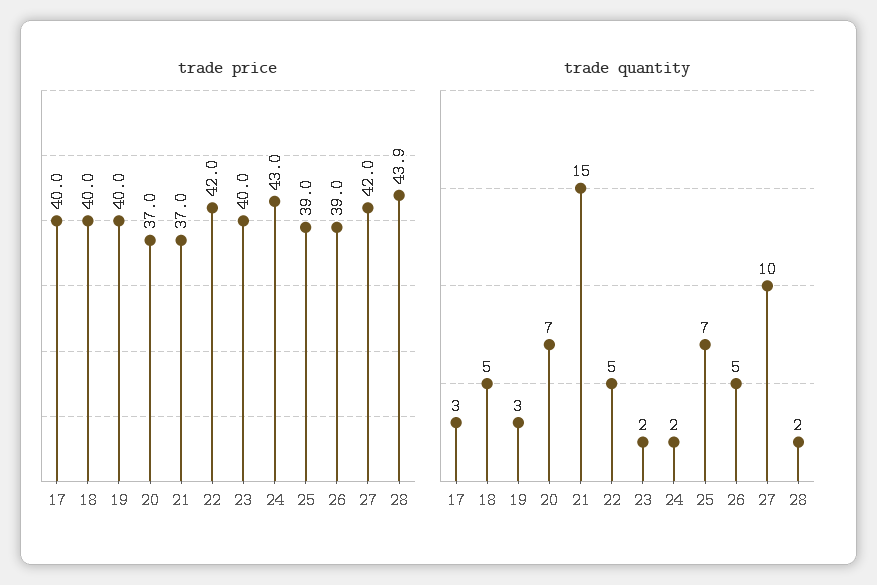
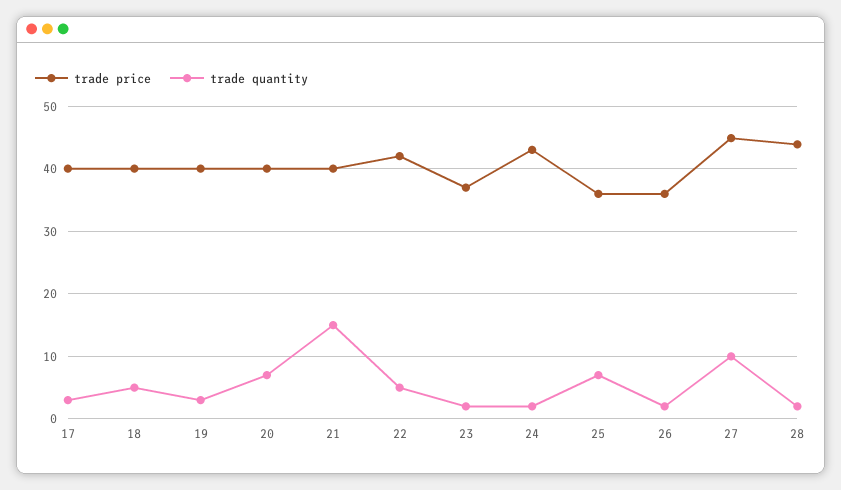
  {
    "trade price": {
      "17": 40,
      "18": 40,
      "19": 40,
-     "20": 37,
+     "20": 40,
-     "21": 37,
+     "21": 40,
      "22": 42,
-     "23": 40,
+     "23": 37,
      "24": 43,
-     "25": 39,
+     "25": 36,
-     "26": 39,
+     "26": 36,
-     "27": 42,
+     "27": 45,
      "28": 43.9
    },
    "trade quantity": {
      "17": 3,
      "18": 5,
      "19": 3,
      "20": 7,
      "21": 15,
      "22": 5,
      "23": 2,
      "24": 2,
      "25": 7,
-     "26": 5,
+     "26": 2,
      "27": 10,
      "28": 2
    }
  }

